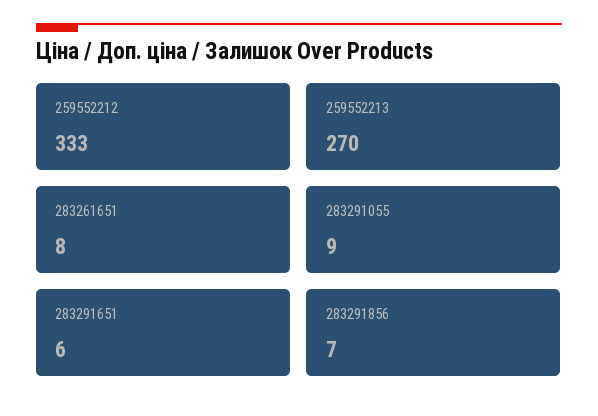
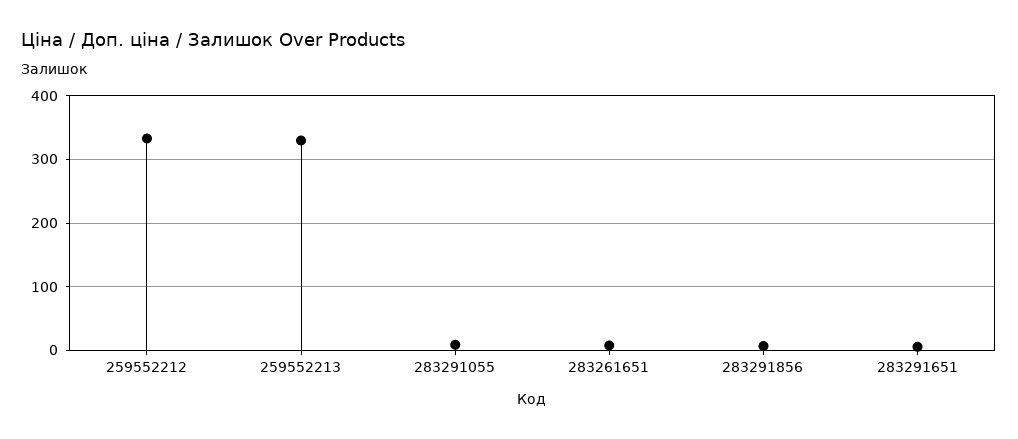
  {
    "259552212": 333,
-   "259552213": 270,
+   "259552213": 330,
    "283261651": 8,
    "283291055": 9,
    "283291651": 6,
    "283291856": 7
  }

